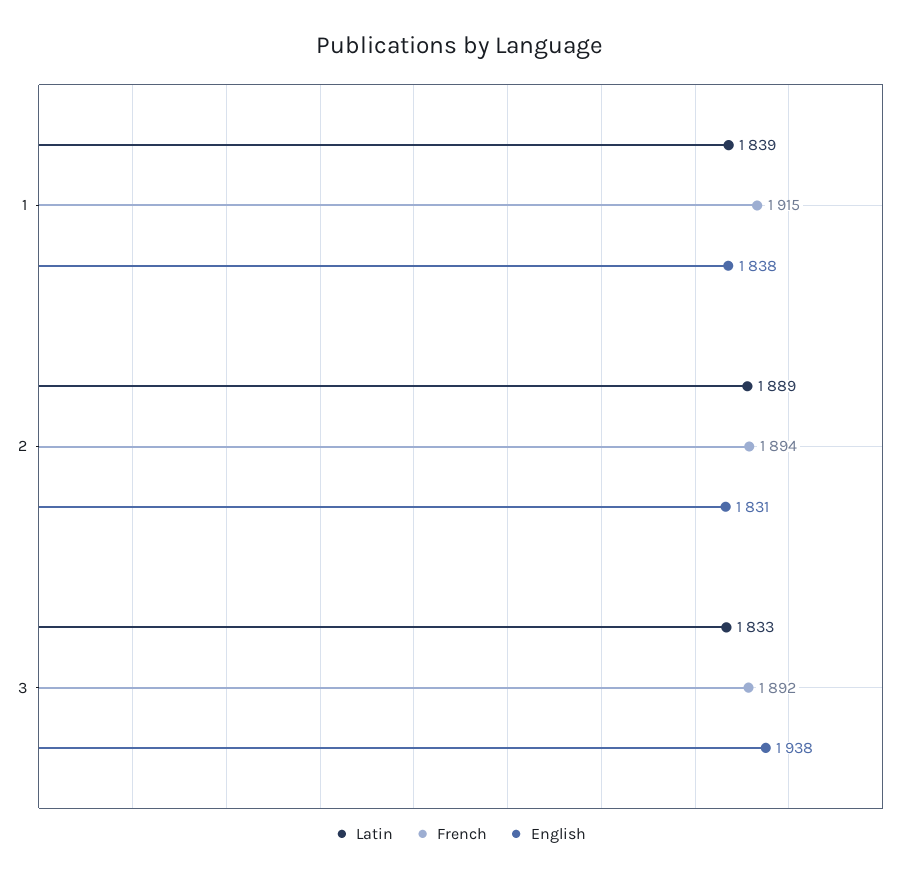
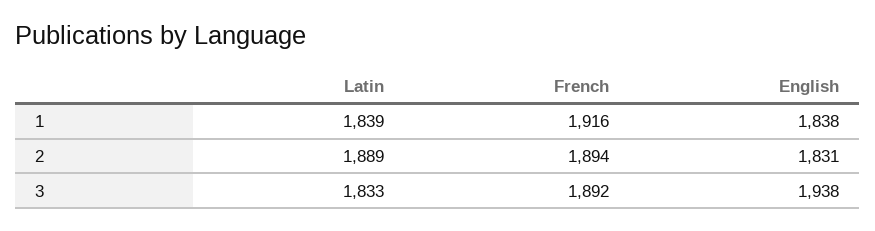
  {
    "Latin": {
      "1": 1839,
      "2": 1889,
      "3": 1833
    },
    "French": {
-     "1": 1915,
+     "1": 1916,
      "2": 1894,
      "3": 1892
    },
    "English": {
      "1": 1838,
      "2": 1831,
      "3": 1938
    }
  }

